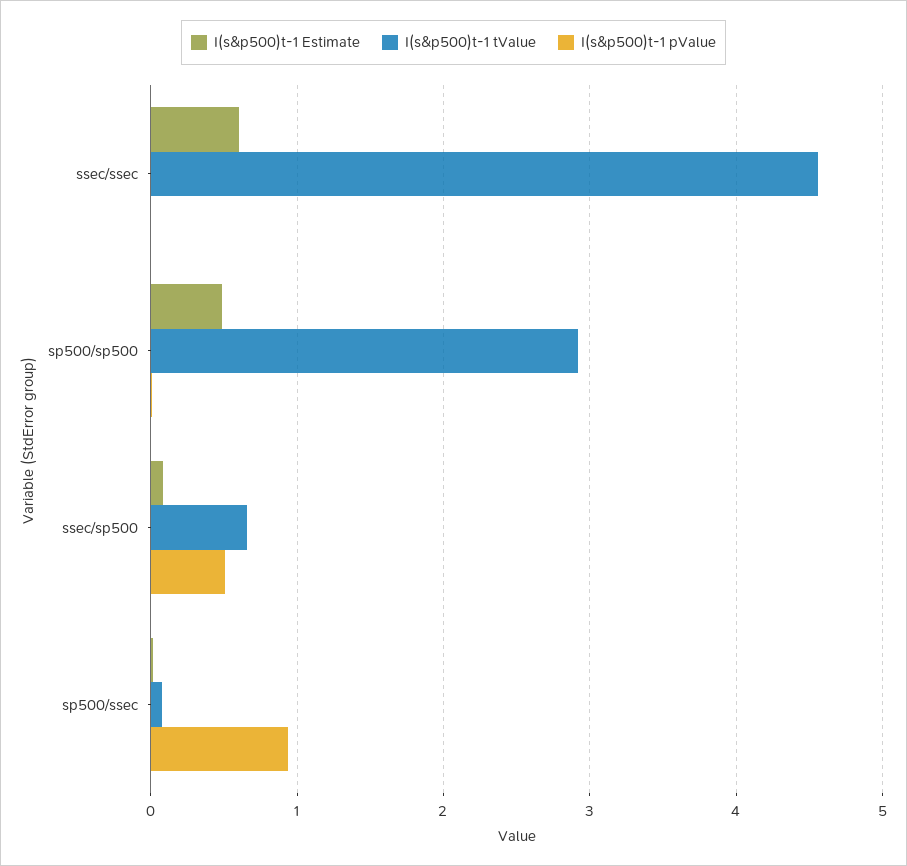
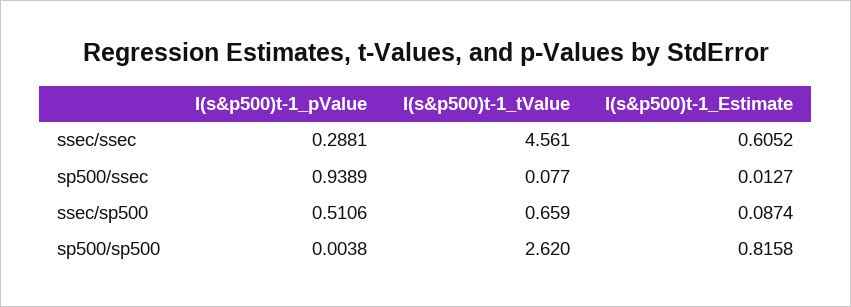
  {
    "I(s&p500)t-1 Estimate": {
      "ssec/ssec": 0.6052,
-     "sp500/sp500": 0.5,
+     "sp500/sp500": 0.8158,
      "ssec/sp500": 0.0874,
      "sp500/ssec": 0.0127
    },
    "I(s&p500)t-1 tValue": {
      "ssec/ssec": 4.561,
-     "sp500/sp500": 2.9,
+     "sp500/sp500": 2.62,
      "ssec/sp500": 0.659,
      "sp500/ssec": 0.077
    },
    "I(s&p500)t-1 pValue": {
-     "ssec/ssec": 0,
+     "ssec/ssec": 0.2881,
      "sp500/sp500": 0.0038,
      "ssec/sp500": 0.5106,
      "sp500/ssec": 0.9389
    }
  }

